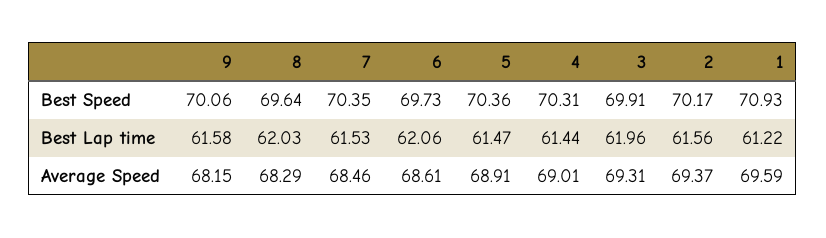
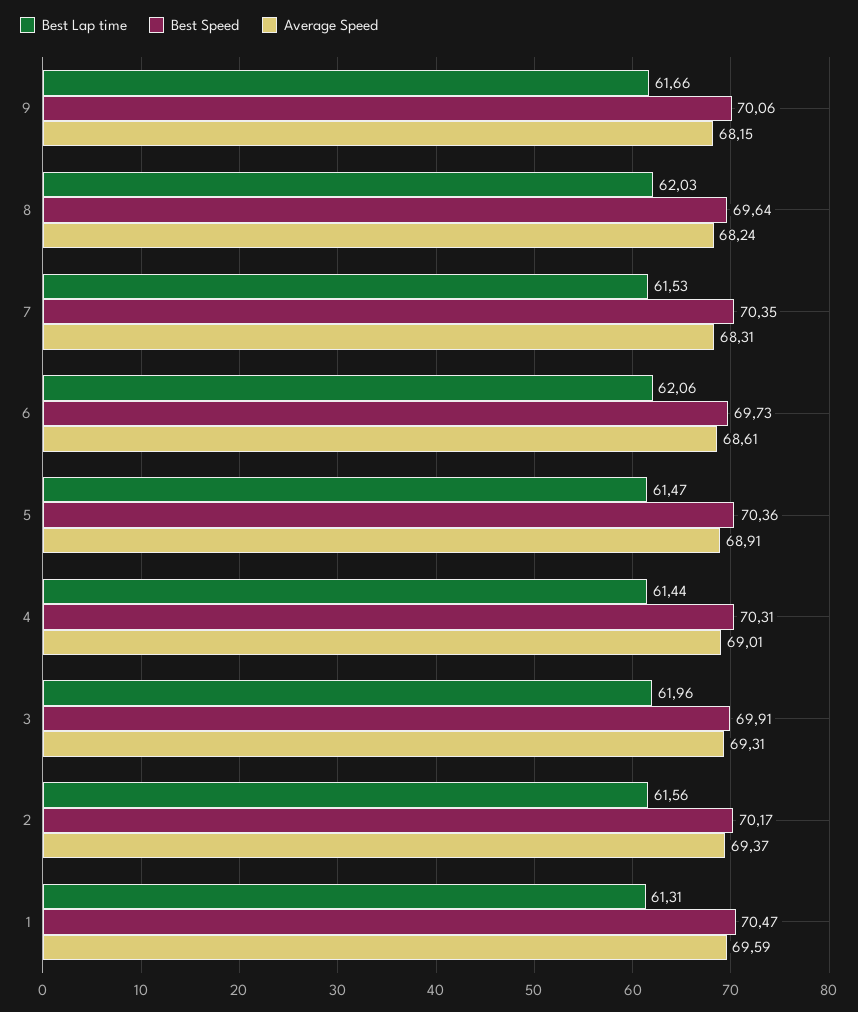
  {
    "Best Speed": {
      "9": 70.06,
      "8": 69.64,
      "7": 70.35,
      "6": 69.73,
      "5": 70.36,
      "4": 70.31,
      "3": 69.91,
      "2": 70.17,
-     "1": 70.93
+     "1": 70.47
    },
    "Best Lap time": {
-     "9": 61.58,
+     "9": 61.66,
      "8": 62.03,
      "7": 61.53,
      "6": 62.06,
      "5": 61.47,
      "4": 61.44,
      "3": 61.96,
      "2": 61.56,
-     "1": 61.22
+     "1": 61.31
    },
    "Average Speed": {
      "9": 68.15,
-     "8": 68.29,
+     "8": 68.24,
-     "7": 68.46,
+     "7": 68.31,
      "6": 68.61,
      "5": 68.91,
      "4": 69.01,
      "3": 69.31,
      "2": 69.37,
      "1": 69.59
    }
  }

